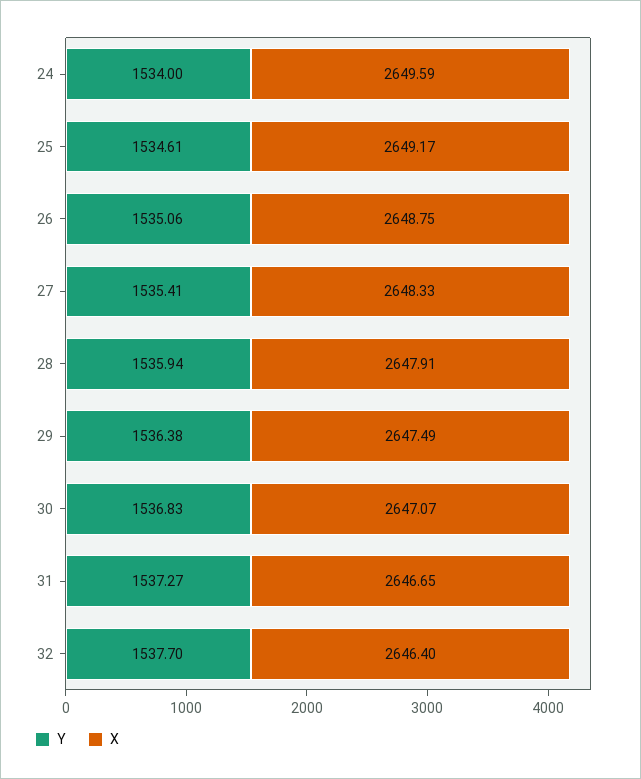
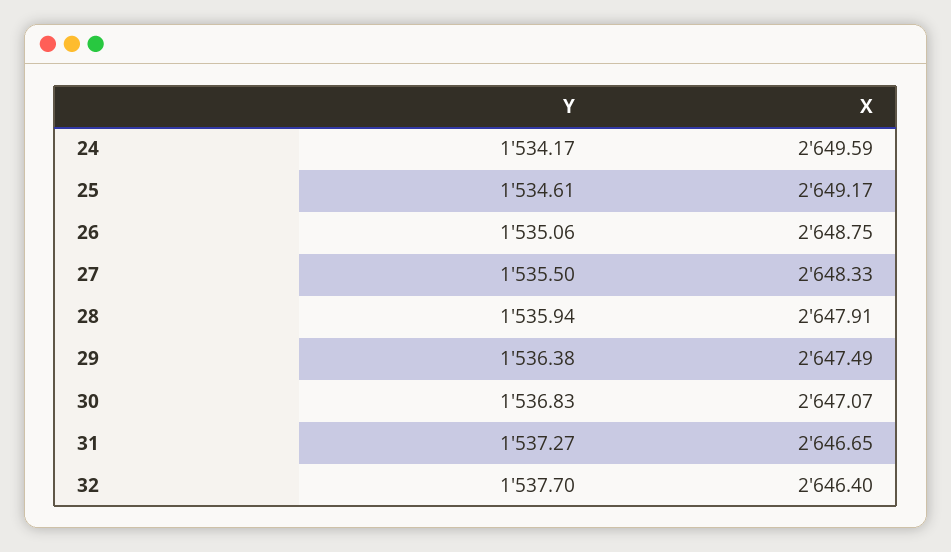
  {
    "Y": {
-     "24": 1534,
+     "24": 1534.17,
      "25": 1534.61,
      "26": 1535.06,
-     "27": 1535.41,
+     "27": 1535.5,
      "28": 1535.94,
      "29": 1536.38,
      "30": 1536.83,
      "31": 1537.27,
      "32": 1537.7
    },
    "X": {
      "24": 2649.59,
      "25": 2649.17,
      "26": 2648.75,
      "27": 2648.33,
      "28": 2647.91,
      "29": 2647.49,
      "30": 2647.07,
      "31": 2646.65,
      "32": 2646.4
    }
  }

